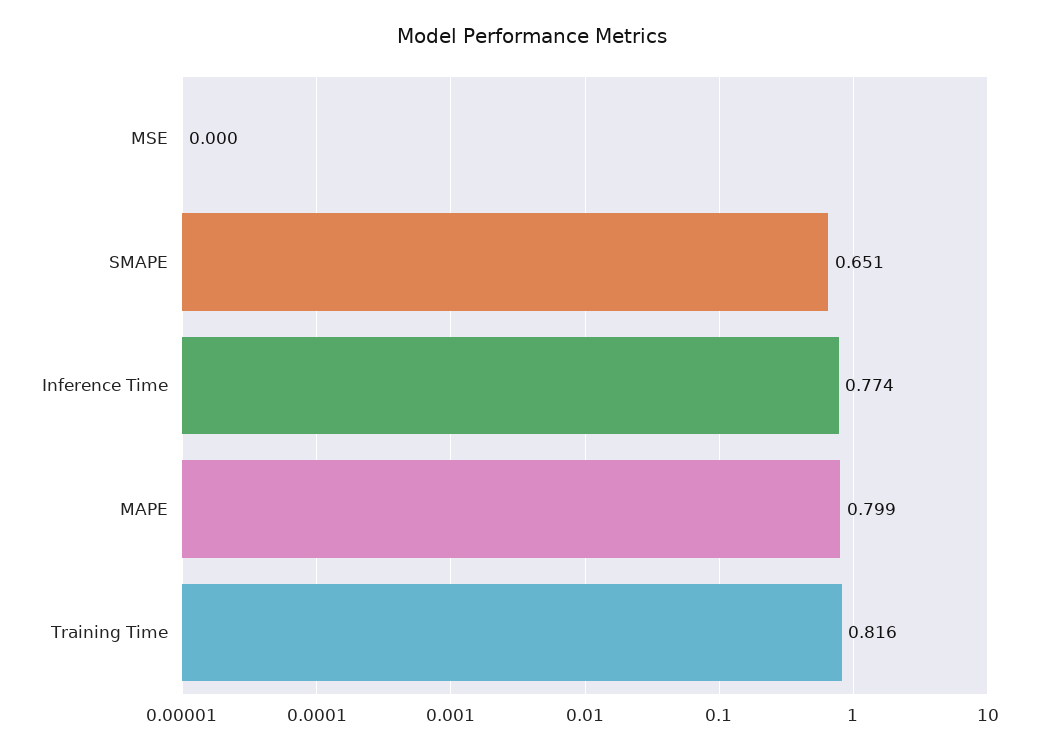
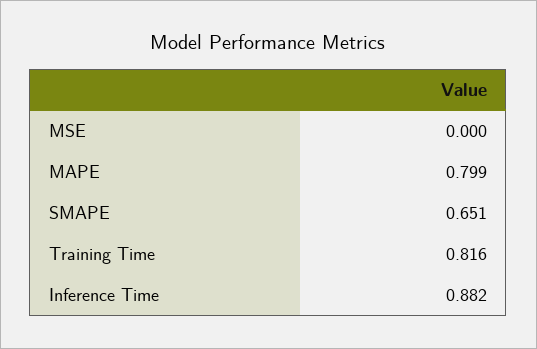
  {
    "MSE": 0,
    "SMAPE": 0.651,
-   "Inference Time": 0.774,
+   "Inference Time": 0.882,
    "MAPE": 0.799,
    "Training Time": 0.816
  }

